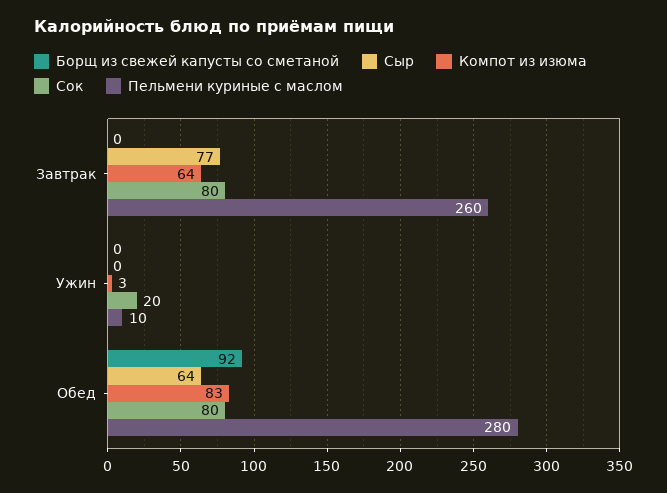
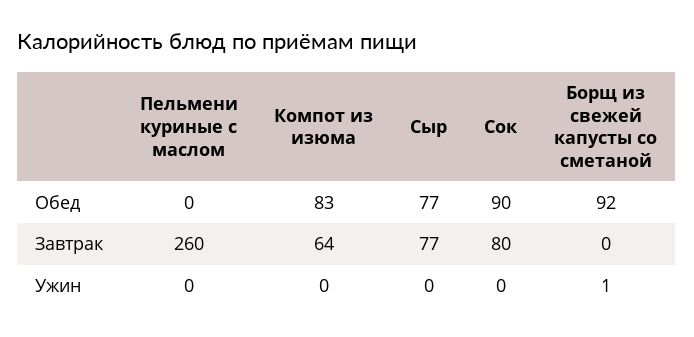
  {
    "Борщ из свежей капусты со сметаной": {
      "Завтрак": 0,
-     "Ужин": 0,
+     "Ужин": 1,
      "Обед": 92
    },
    "Сыр": {
      "Завтрак": 77,
      "Ужин": 0,
-     "Обед": 64
+     "Обед": 77
    },
    "Компот из изюма": {
      "Завтрак": 64,
-     "Ужин": 3,
+     "Ужин": 0,
      "Обед": 83
    },
    "Сок": {
      "Завтрак": 80,
-     "Ужин": 20,
+     "Ужин": 0,
-     "Обед": 80
+     "Обед": 90
    },
    "Пельмени куриные с маслом": {
      "Завтрак": 260,
-     "Ужин": 10,
+     "Ужин": 0,
-     "Обед": 280
+     "Обед": 0
    }
  }

